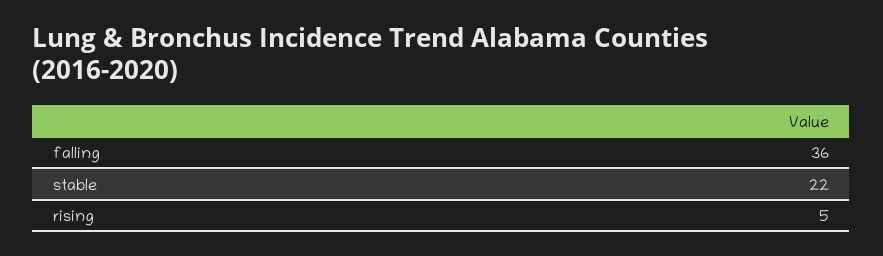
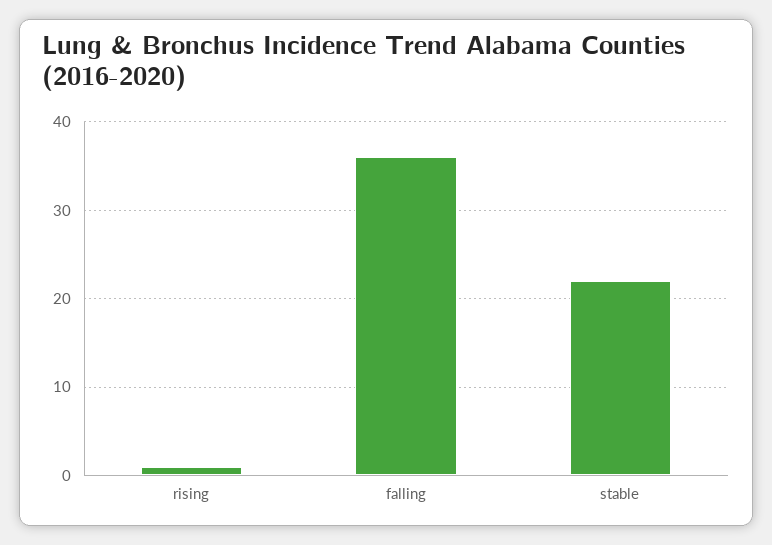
  {
    "falling": 36,
    "stable": 22,
-   "rising": 5
+   "rising": 1
  }

